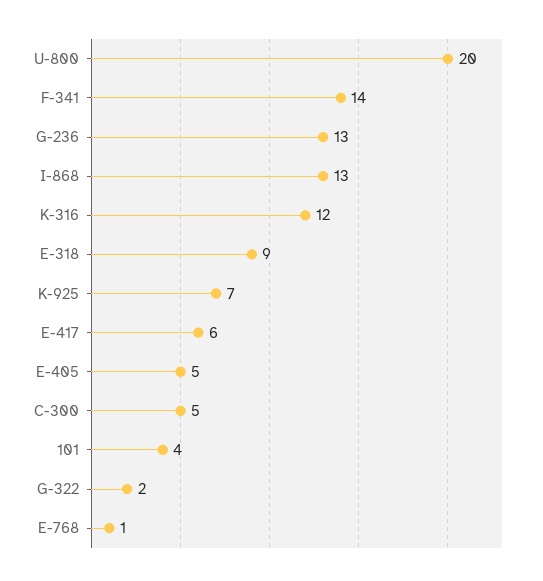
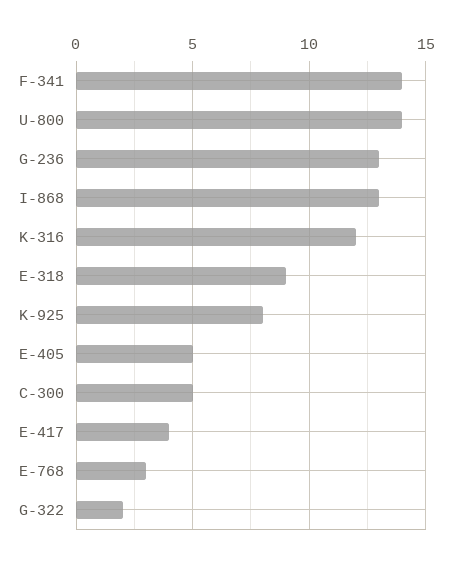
  {
-   "U-800": 20,
+   "U-800": 14,
    "F-341": 14,
    "G-236": 13,
    "I-868": 13,
    "K-316": 12,
    "E-318": 9,
-   "K-925": 7,
+   "K-925": 8,
-   "E-417": 6,
+   "E-417": 4,
    "E-405": 5,
    "C-300": 5,
-   "101": 4,
    "G-322": 2,
-   "E-768": 1
+   "E-768": 3
  }

